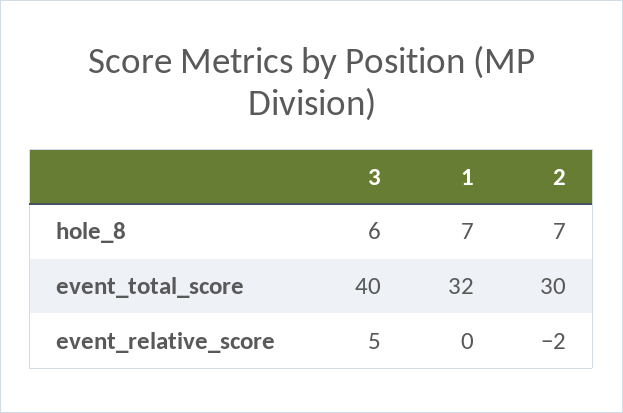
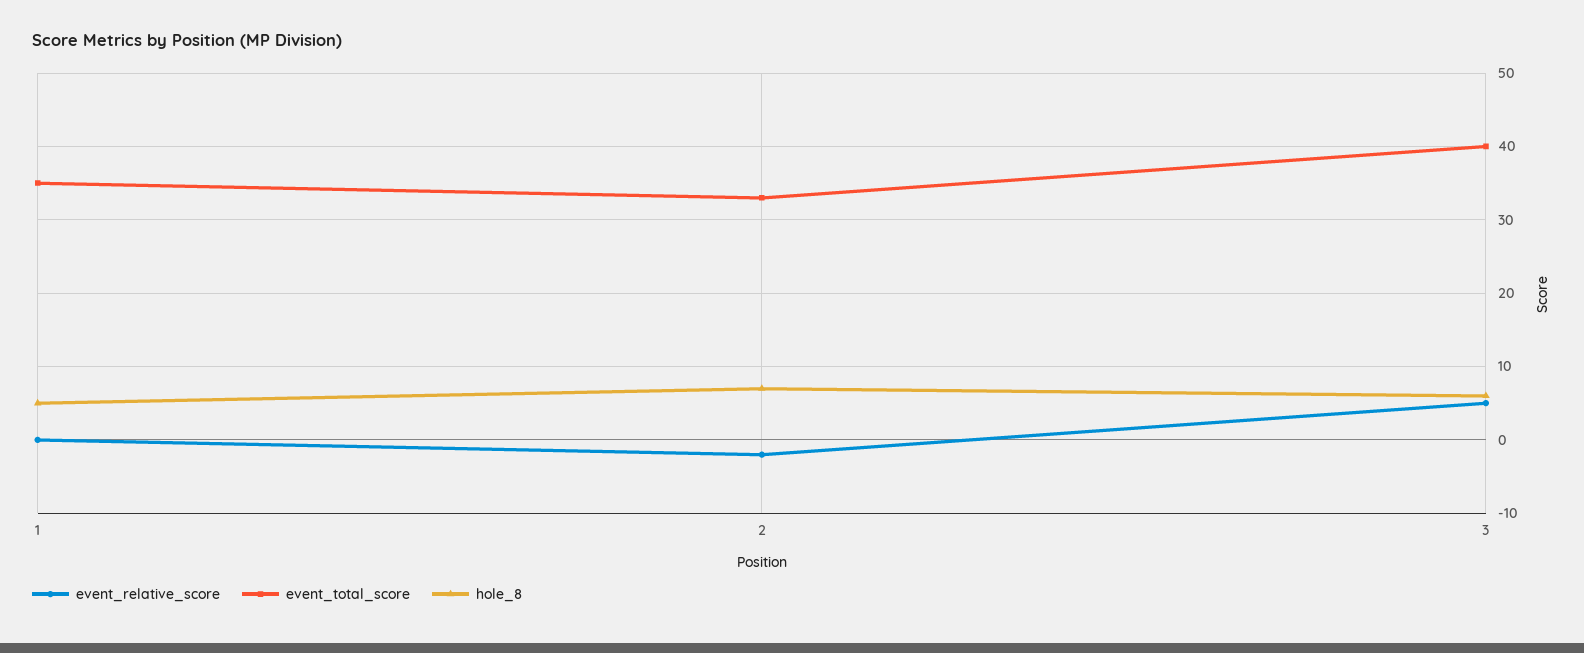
  {
    "hole_8": {
      "3": 6,
-     "1": 7,
+     "1": 5,
      "2": 7
    },
    "event_total_score": {
      "3": 40,
-     "1": 32,
+     "1": 35,
-     "2": 30
+     "2": 33
    },
    "event_relative_score": {
      "3": 5,
      "1": 0,
      "2": -2
    }
  }

